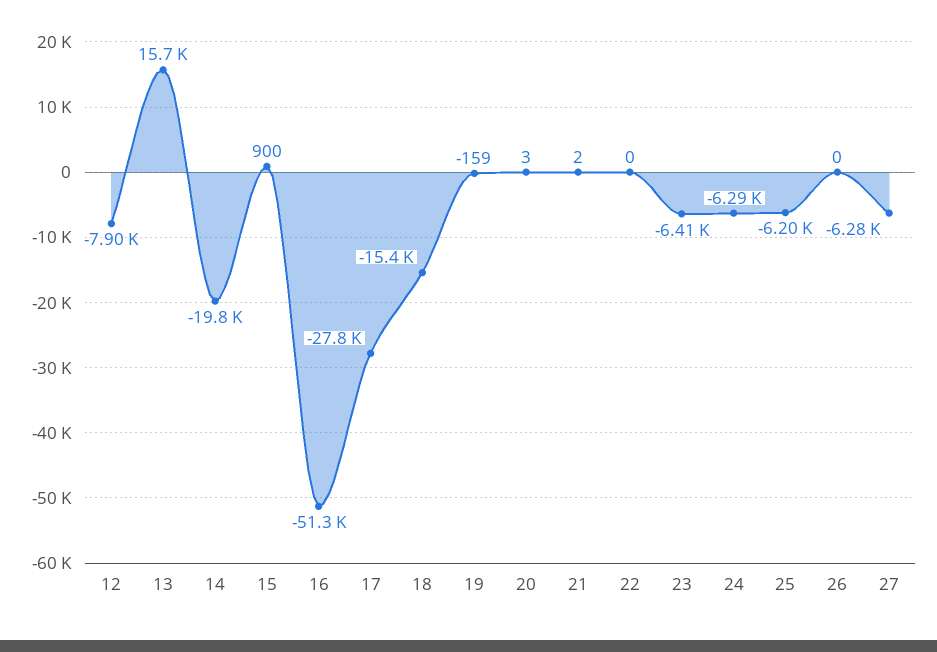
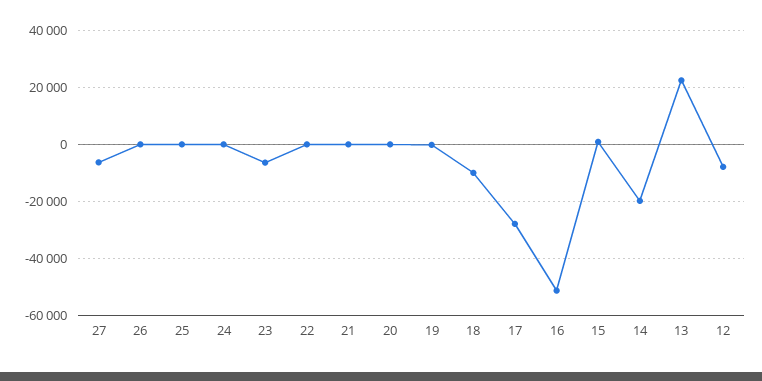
  {
    "12": -7900,
-   "13": 15700,
+   "13": 22500,
    "14": -19800,
    "15": 900,
    "16": -51300,
    "17": -27800,
-   "18": -15400,
+   "18": -10000,
    "19": -159,
    "20": 3,
    "21": 2,
    "22": 0,
    "23": -6410,
-   "24": -6290,
+   "24": 0,
-   "25": -6200,
+   "25": 0,
    "26": 0,
    "27": -6280
  }

